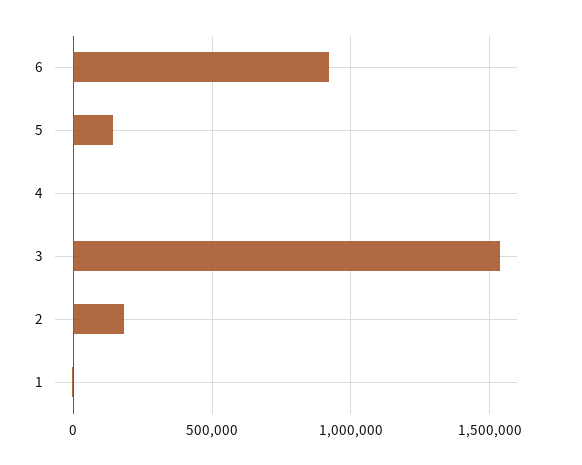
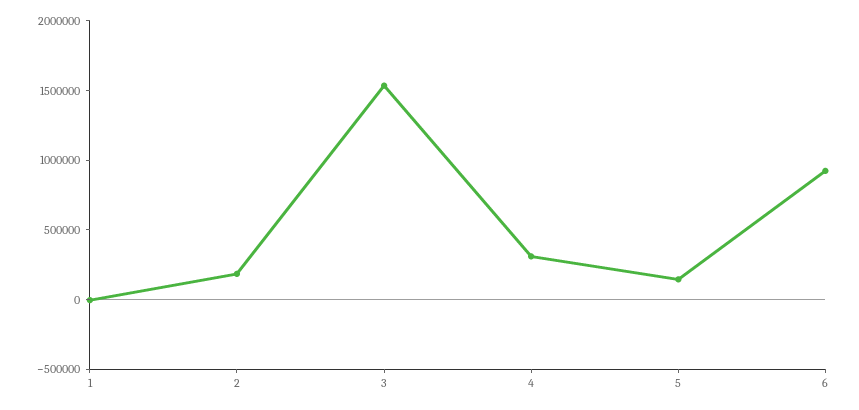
  {
    "6": 900000,
    "5": 150000,
-   "4": 0,
+   "4": 300000,
    "3": 1550000,
    "2": 200000,
    "1": 0
  }

